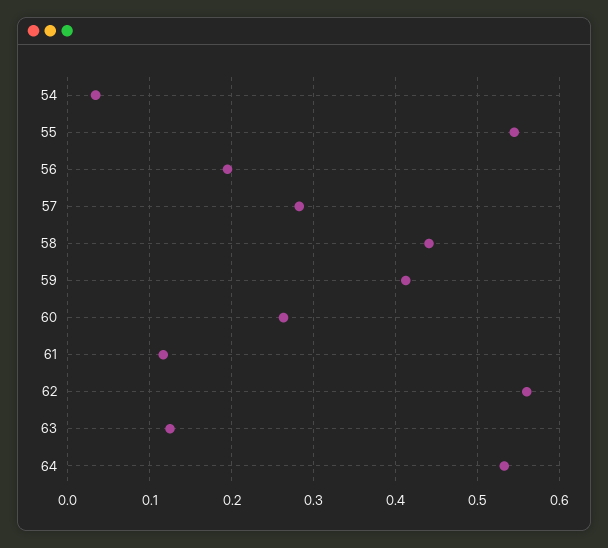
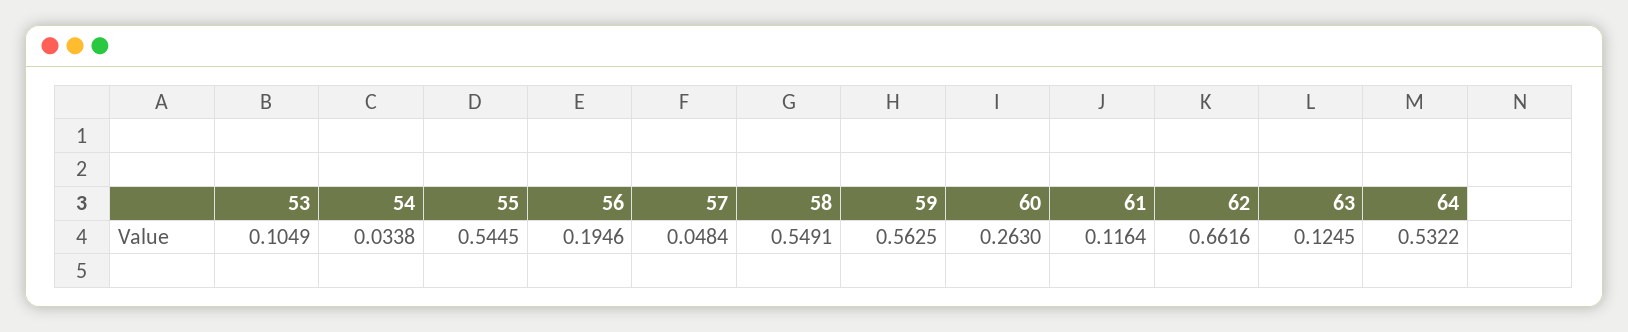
  {
    "54": 0.0338,
    "55": 0.5445,
    "56": 0.1946,
-   "57": 0.28,
+   "57": 0.0484,
-   "58": 0.44,
+   "58": 0.5491,
-   "59": 0.41,
+   "59": 0.5625,
    "60": 0.263,
    "61": 0.1164,
-   "62": 0.56,
+   "62": 0.6616,
    "63": 0.1245,
-   "64": 0.5322
+   "64": 0.5322,
+   "53": 0.1049
  }

